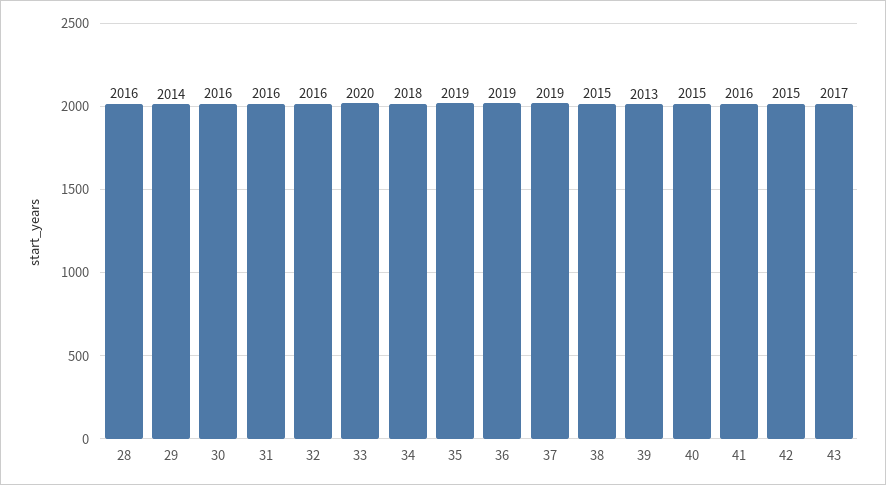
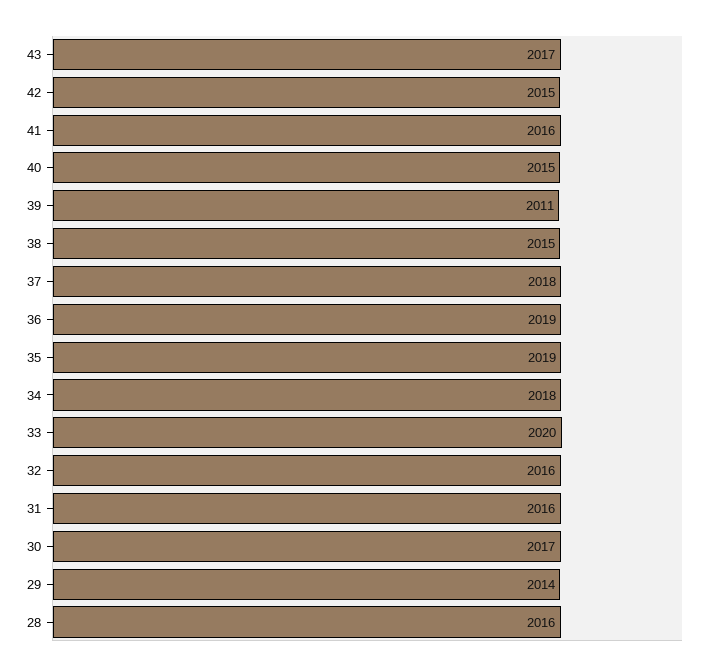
  {
    "28": 2016,
    "29": 2014,
-   "30": 2016,
+   "30": 2017,
    "31": 2016,
    "32": 2016,
    "33": 2020,
    "34": 2018,
    "35": 2019,
    "36": 2019,
-   "37": 2019,
+   "37": 2018,
    "38": 2015,
-   "39": 2013,
+   "39": 2011,
    "40": 2015,
    "41": 2016,
    "42": 2015,
    "43": 2017
  }

